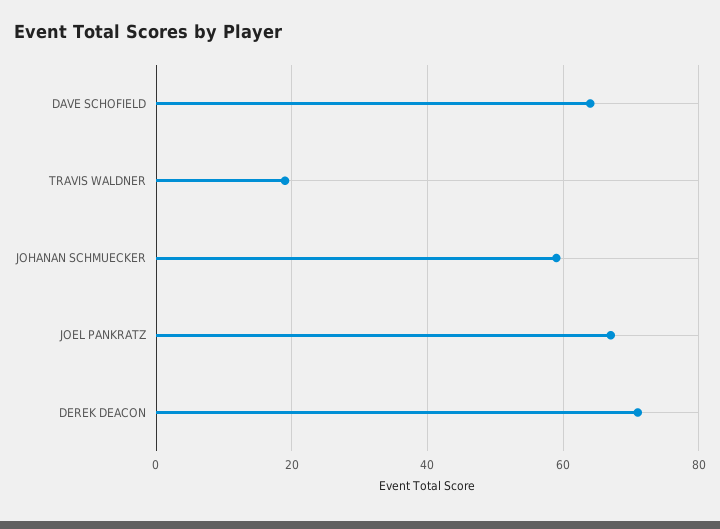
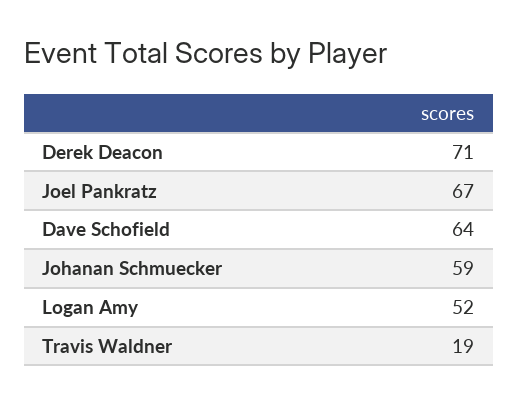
  {
    "DAVE SCHOFIELD": 64,
    "TRAVIS WALDNER": 19,
    "JOHANAN SCHMUECKER": 59,
    "JOEL PANKRATZ": 67,
-   "DEREK DEACON": 71
+   "DEREK DEACON": 71,
+   "Logan Amy": 52
  }

